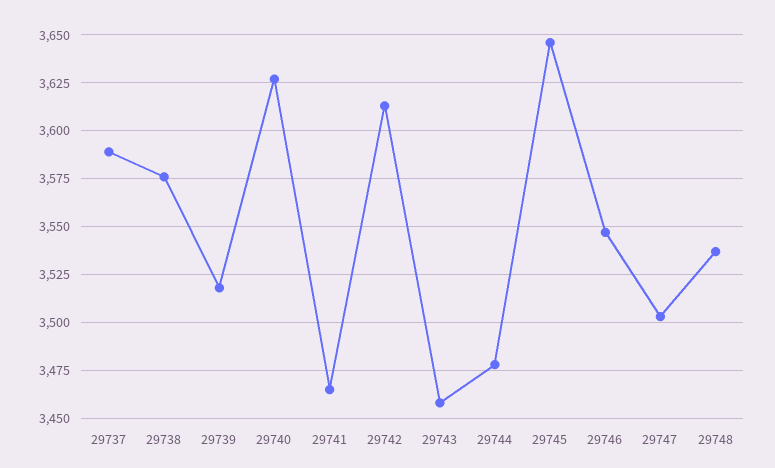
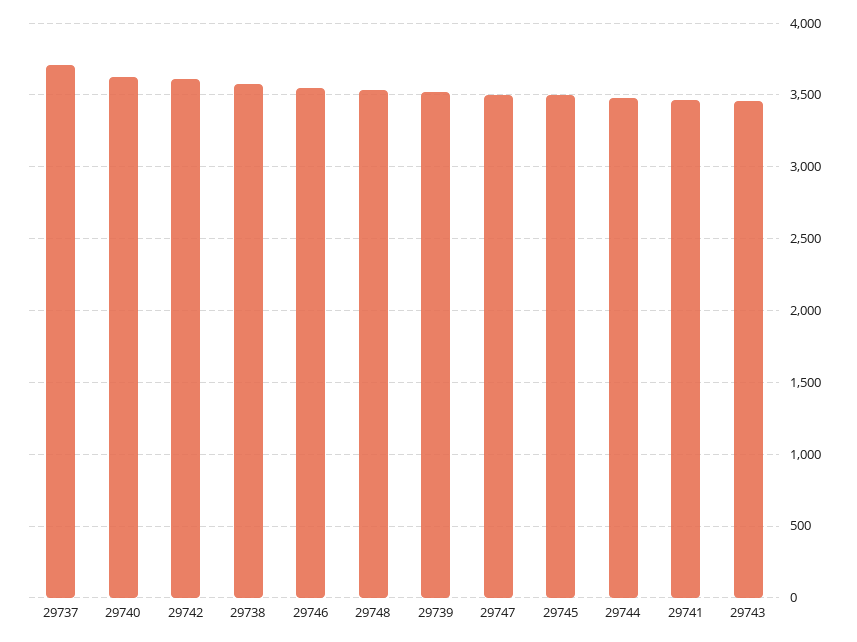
  {
-   "29737": 3590,
+   "29737": 3700,
    "29738": 3575,
    "29739": 3520,
    "29740": 3625,
    "29741": 3465,
    "29742": 3615,
    "29743": 3460,
    "29744": 3480,
-   "29745": 3645,
+   "29745": 3500,
    "29746": 3545,
    "29747": 3505,
    "29748": 3535
  }

